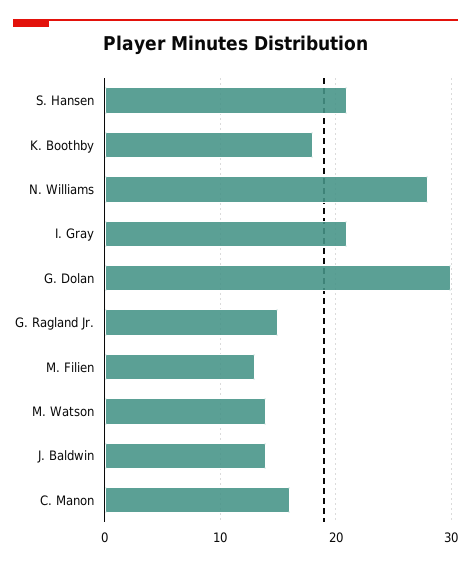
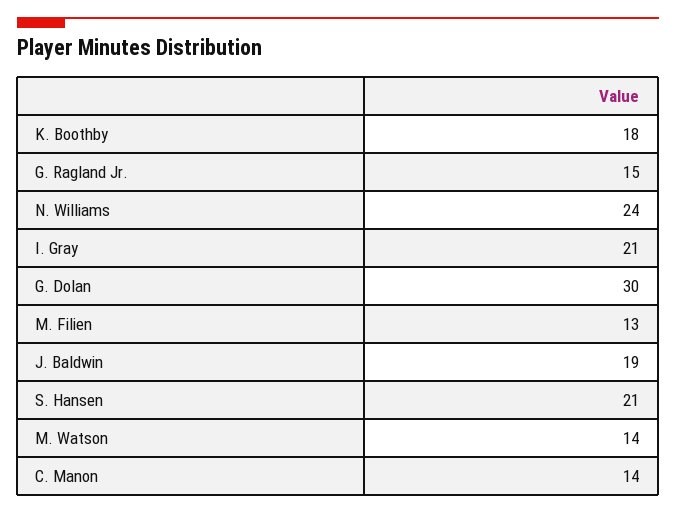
  {
    "S. Hansen": 21,
    "K. Boothby": 18,
-   "N. Williams": 28,
+   "N. Williams": 24,
    "I. Gray": 21,
    "G. Dolan": 30,
    "G. Ragland Jr.": 15,
    "M. Filien": 13,
    "M. Watson": 14,
-   "J. Baldwin": 14,
+   "J. Baldwin": 19,
-   "C. Manon": 16
+   "C. Manon": 14
  }

